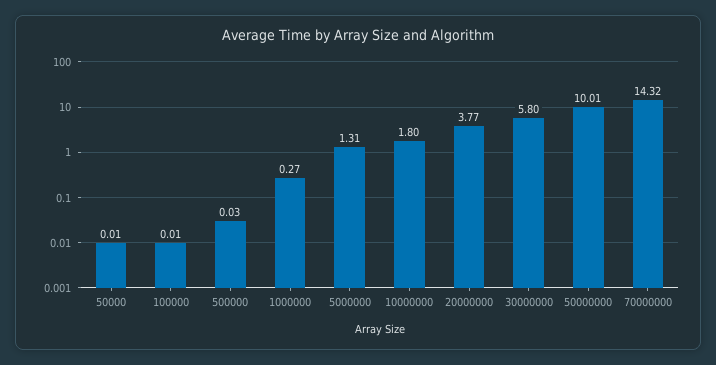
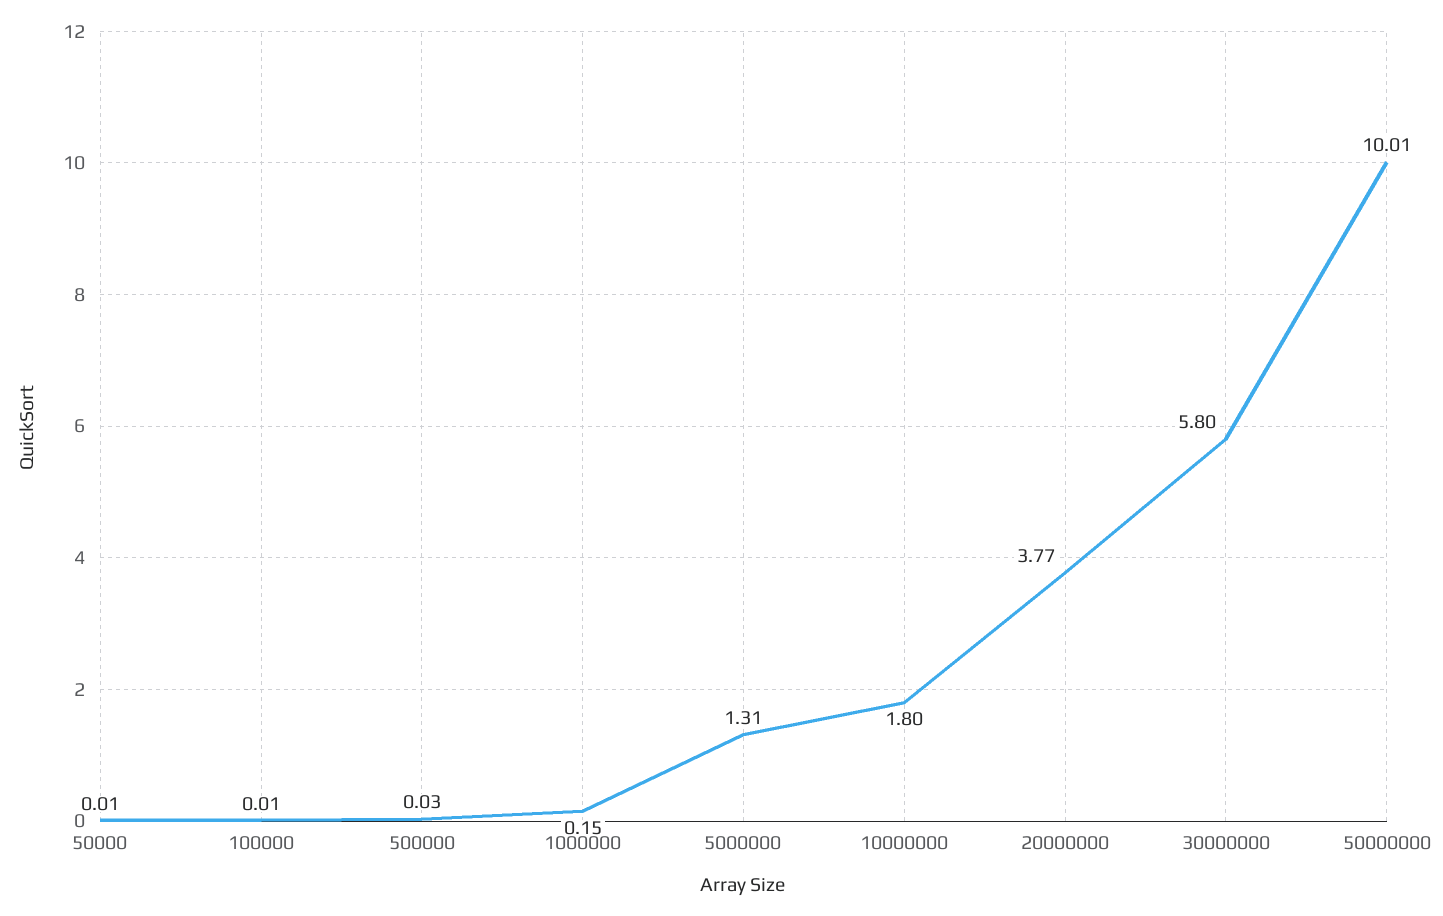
  {
    "50000": 0.01,
    "100000": 0.01,
    "500000": 0.03,
-   "1000000": 0.27,
+   "1000000": 0.15,
    "5000000": 1.31,
    "10000000": 1.8,
    "20000000": 3.77,
    "30000000": 5.8,
-   "50000000": 10.01,
+   "50000000": 10.01
-   "70000000": 14.32
  }

